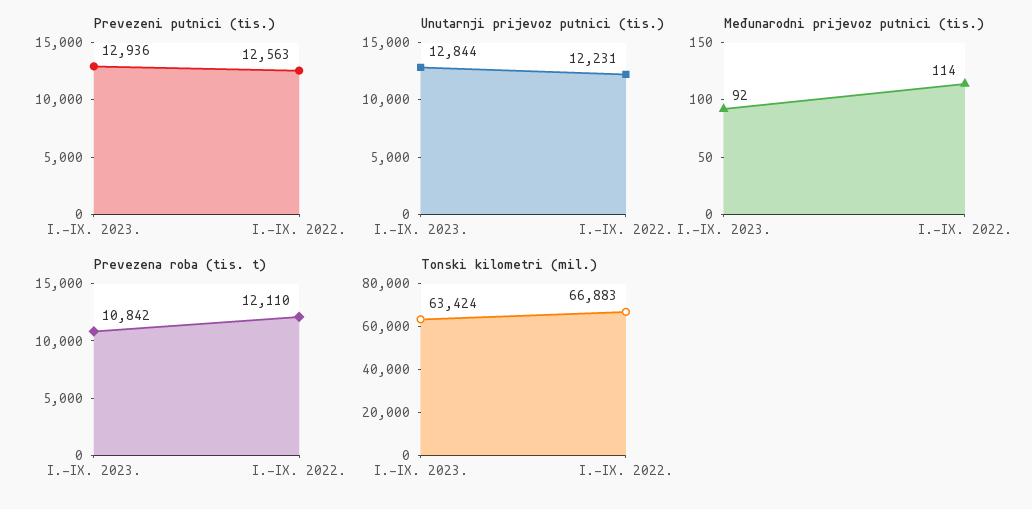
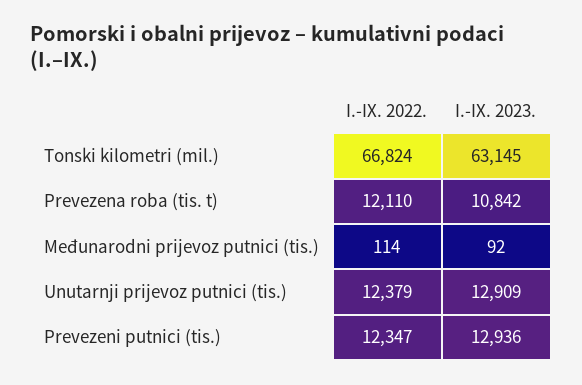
  {
    "Prevezeni putnici (tis.)": {
      "I.-IX. 2023.": 12936,
-     "I.-IX. 2022.": 12563
+     "I.-IX. 2022.": 12347
    },
    "Unutarnji prijevoz putnici (tis.)": {
-     "I.-IX. 2023.": 12844,
+     "I.-IX. 2023.": 12909,
-     "I.-IX. 2022.": 12231
+     "I.-IX. 2022.": 12379
    },
    "Međunarodni prijevoz putnici (tis.)": {
      "I.-IX. 2023.": 92,
      "I.-IX. 2022.": 114
    },
    "Prevezena roba (tis. t)": {
      "I.-IX. 2023.": 10842,
      "I.-IX. 2022.": 12110
    },
    "Tonski kilometri (mil.)": {
-     "I.-IX. 2023.": 63424,
+     "I.-IX. 2023.": 63145,
-     "I.-IX. 2022.": 66883
+     "I.-IX. 2022.": 66824
    }
  }

